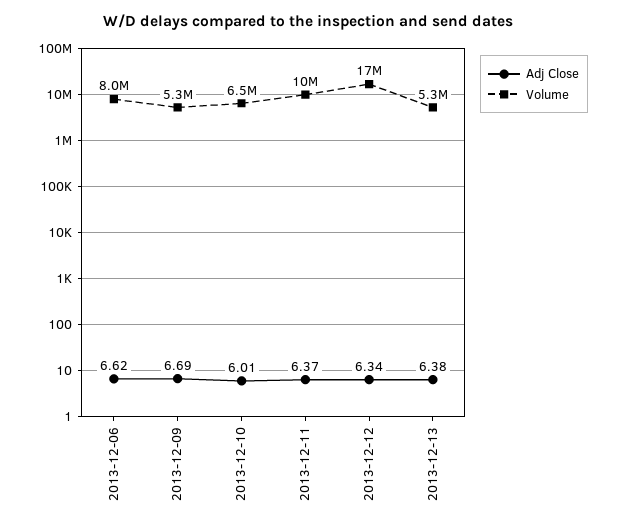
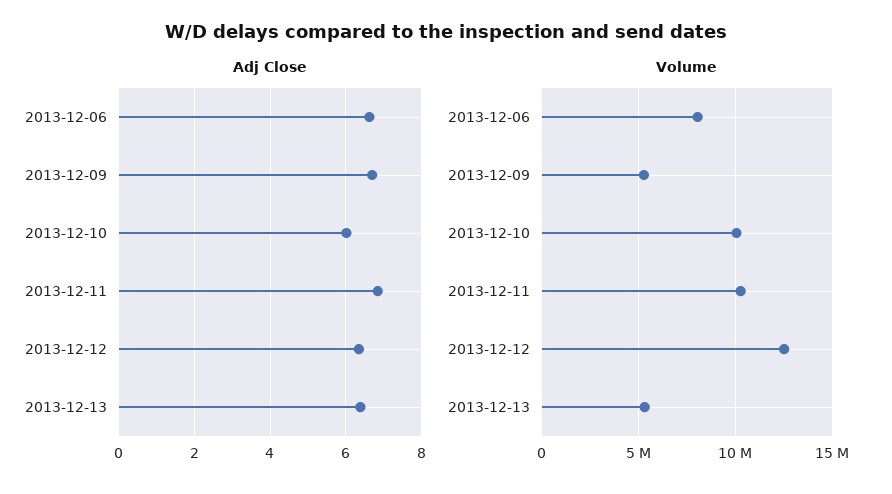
  {
    "Adj Close": {
      "2013-12-06": 6.62,
      "2013-12-09": 6.69,
      "2013-12-10": 6.01,
-     "2013-12-11": 6.37,
+     "2013-12-11": 6.8,
      "2013-12-12": 6.34,
      "2013-12-13": 6.38
    },
    "Volume": {
      "2013-12-06": 8000000,
      "2013-12-09": 5300000,
-     "2013-12-10": 6500000,
+     "2013-12-10": 10000000,
      "2013-12-11": 10000000,
-     "2013-12-12": 17000000,
+     "2013-12-12": 12500000,
      "2013-12-13": 5300000
    }
  }

